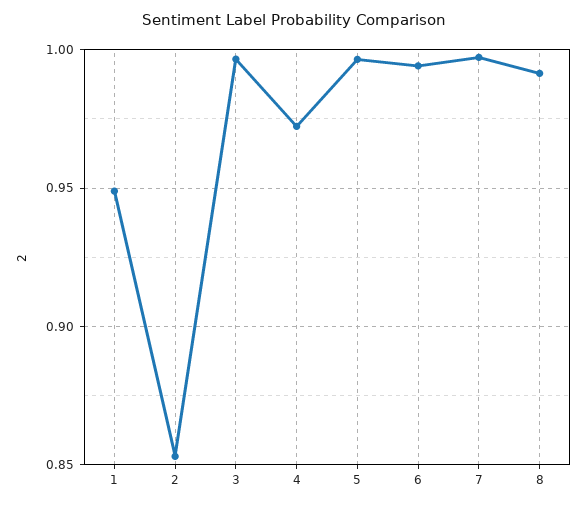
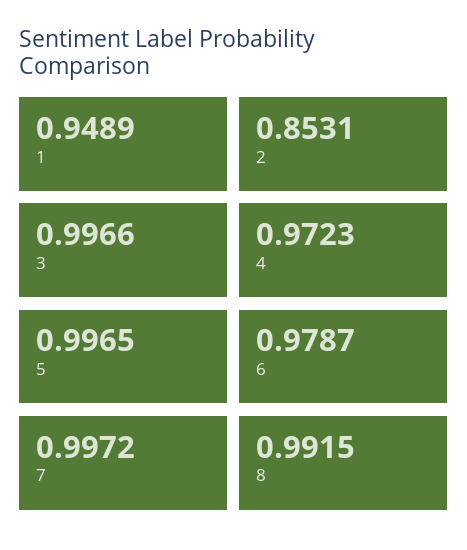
  {
    "1": 0.9489,
    "2": 0.8531,
    "3": 0.9966,
    "4": 0.9723,
    "5": 0.9965,
-   "6": 0.995,
+   "6": 0.9787,
    "7": 0.9972,
    "8": 0.9915
  }

